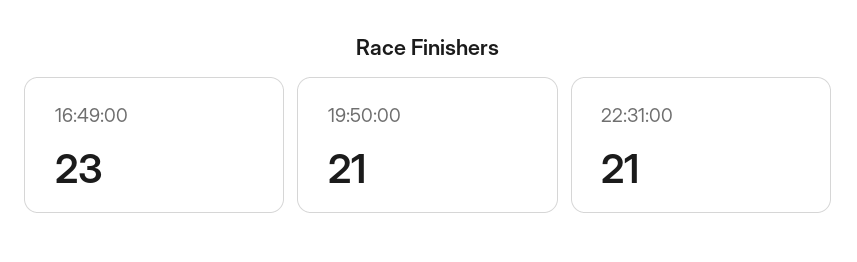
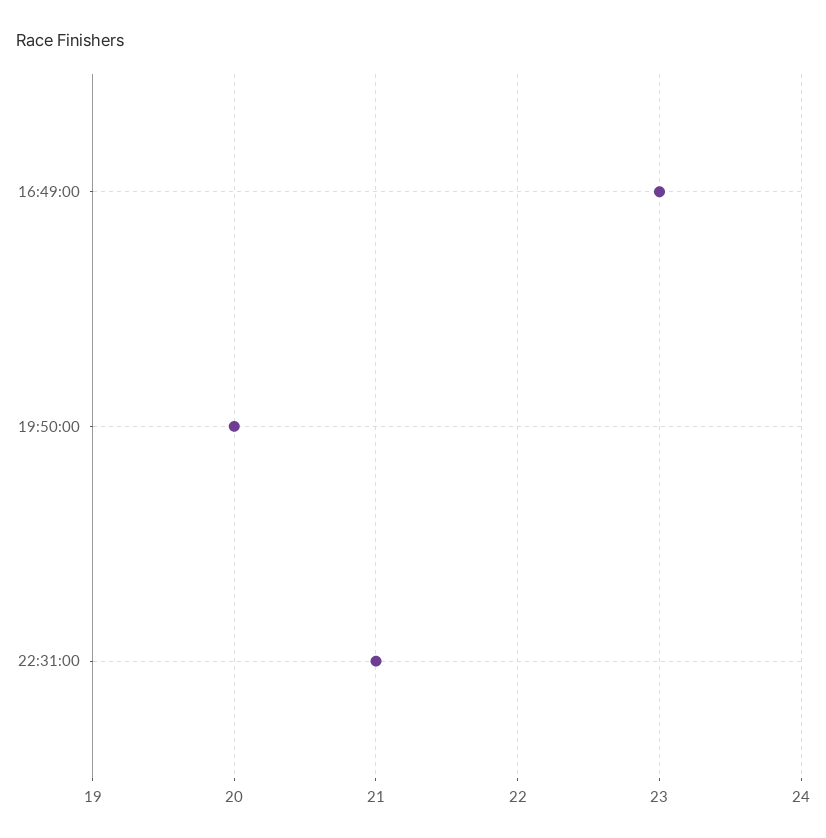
  {
    "16:49:00": 23,
-   "19:50:00": 21,
+   "19:50:00": 20,
    "22:31:00": 21
  }

